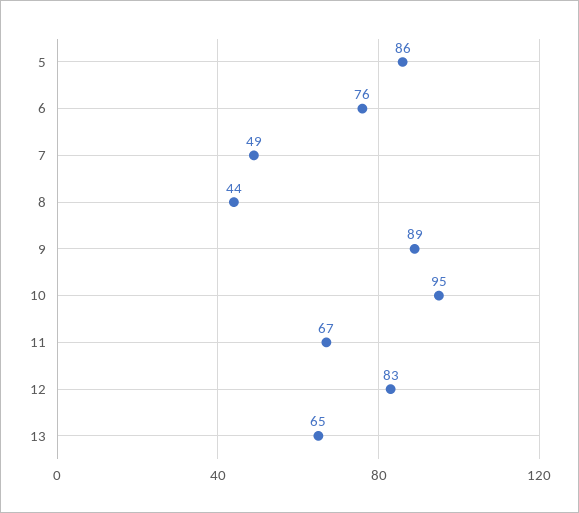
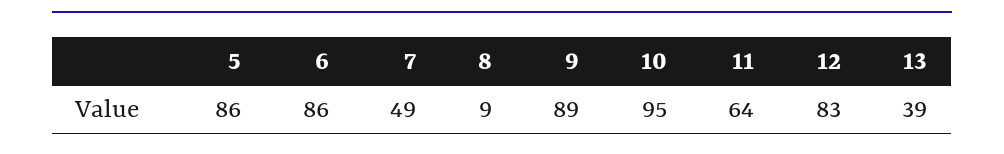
  {
    "5": 86,
-   "6": 76,
+   "6": 86,
    "7": 49,
-   "8": 44,
+   "8": 9,
    "9": 89,
    "10": 95,
-   "11": 67,
+   "11": 64,
    "12": 83,
-   "13": 65
+   "13": 39
  }

